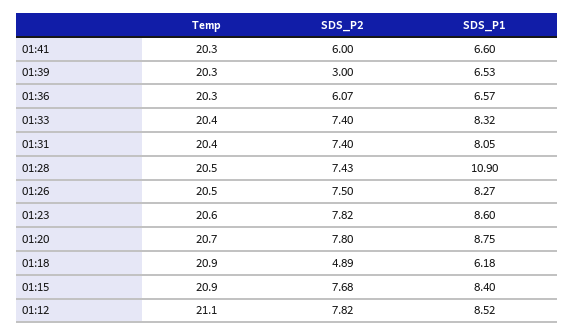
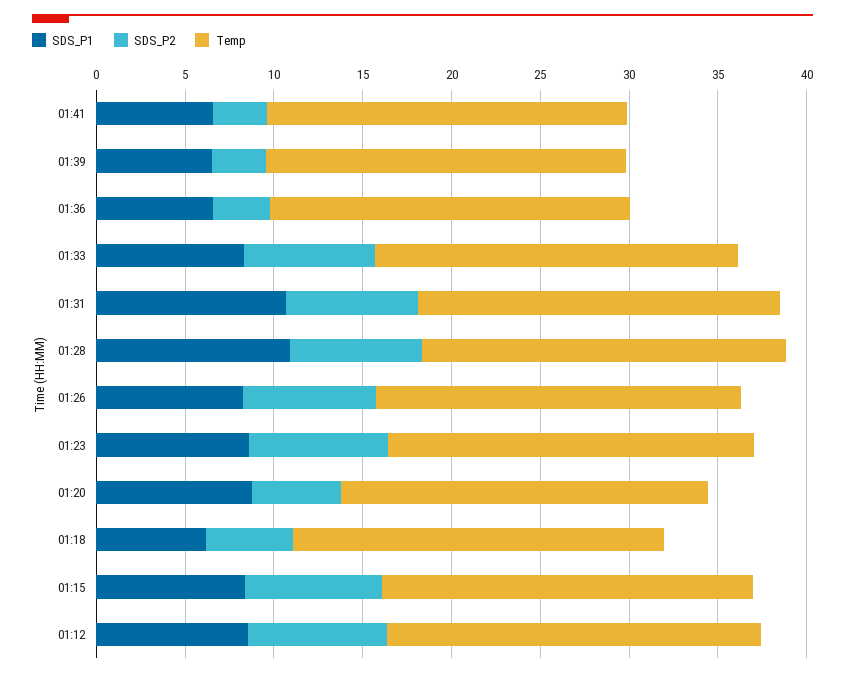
  {
    "Temp": {
      "01:41": 20.3,
      "01:39": 20.3,
      "01:36": 20.3,
      "01:33": 20.4,
      "01:31": 20.4,
      "01:28": 20.5,
      "01:26": 20.5,
      "01:23": 20.6,
      "01:20": 20.7,
      "01:18": 20.9,
      "01:15": 20.9,
      "01:12": 21.1
    },
    "SDS_P2": {
-     "01:41": 6,
+     "01:41": 3,
      "01:39": 3,
-     "01:36": 6.07,
+     "01:36": 3,
      "01:33": 7.4,
      "01:31": 7.4,
      "01:28": 7.43,
      "01:26": 7.5,
      "01:23": 7.82,
-     "01:20": 7.8,
+     "01:20": 5,
      "01:18": 4.89,
      "01:15": 7.68,
      "01:12": 7.82
    },
    "SDS_P1": {
      "01:41": 6.6,
      "01:39": 6.53,
      "01:36": 6.57,
      "01:33": 8.32,
-     "01:31": 8.05,
+     "01:31": 11,
      "01:28": 10.9,
      "01:26": 8.27,
      "01:23": 8.6,
      "01:20": 8.75,
      "01:18": 6.18,
      "01:15": 8.4,
      "01:12": 8.52
    }
  }

